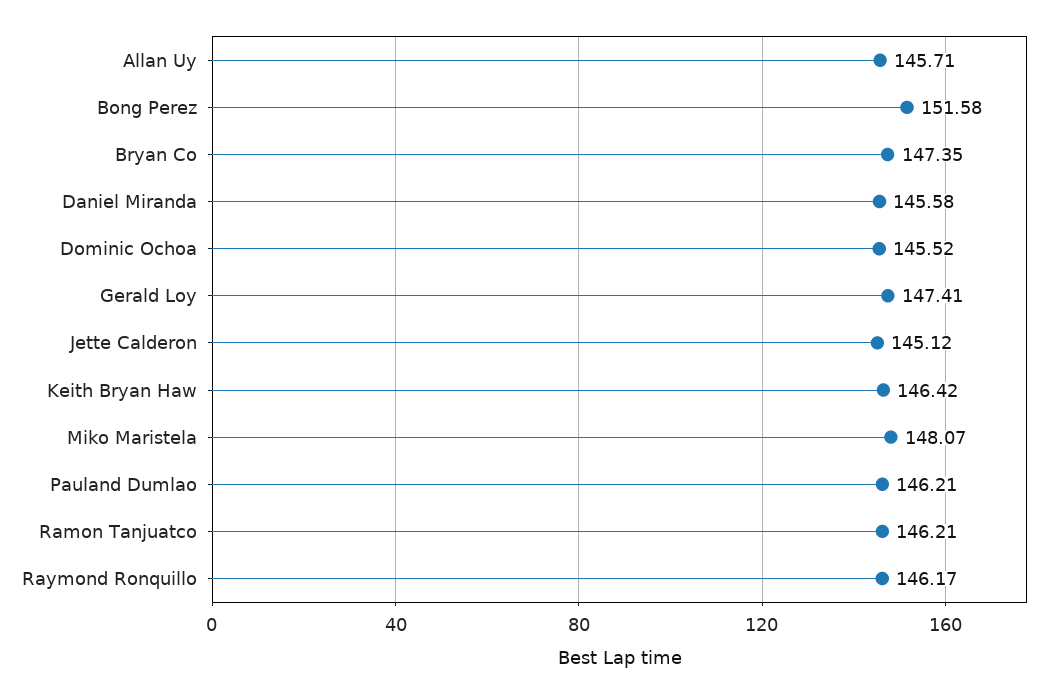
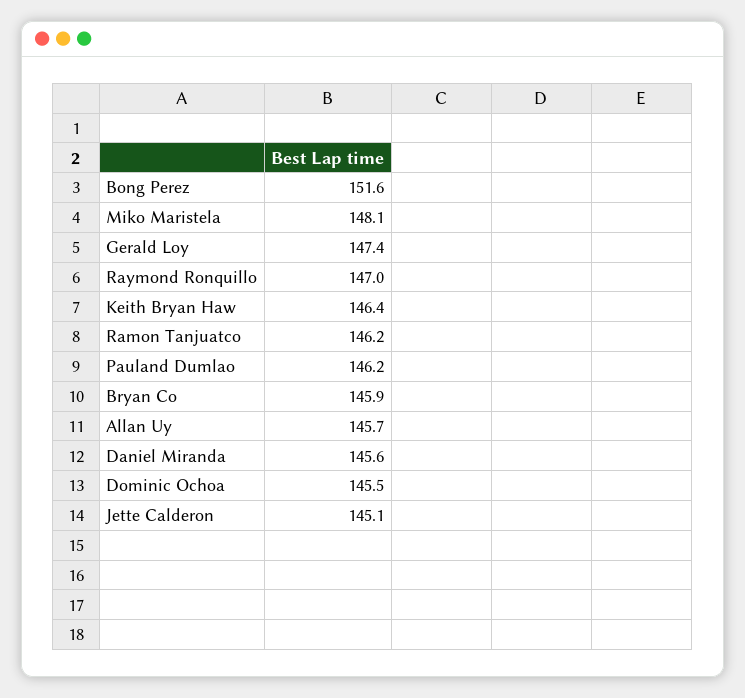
  {
    "Allan Uy": 145.71,
    "Bong Perez": 151.58,
-   "Bryan Co": 147.35,
+   "Bryan Co": 145.9,
    "Daniel Miranda": 145.58,
    "Dominic Ochoa": 145.52,
    "Gerald Loy": 147.41,
    "Jette Calderon": 145.12,
    "Keith Bryan Haw": 146.42,
    "Miko Maristela": 148.07,
    "Pauland Dumlao": 146.21,
    "Ramon Tanjuatco": 146.21,
-   "Raymond Ronquillo": 146.17
+   "Raymond Ronquillo": 147
  }

